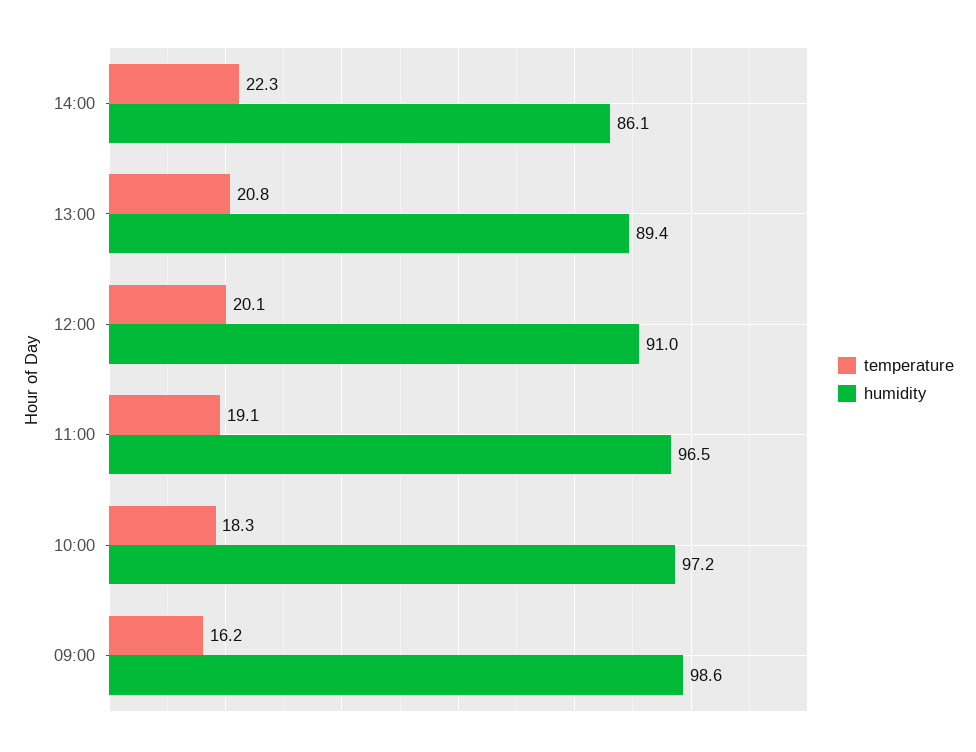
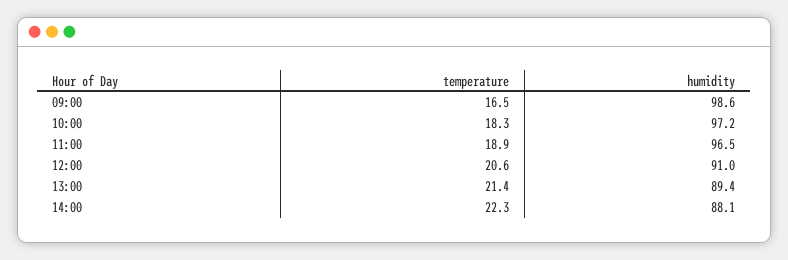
  {
    "temperature": {
      "14:00": 22.3,
-     "13:00": 20.8,
+     "13:00": 21.4,
-     "12:00": 20.1,
+     "12:00": 20.6,
-     "11:00": 19.1,
+     "11:00": 18.9,
      "10:00": 18.3,
-     "09:00": 16.2
+     "09:00": 16.5
    },
    "humidity": {
-     "14:00": 86.1,
+     "14:00": 88.1,
      "13:00": 89.4,
      "12:00": 91,
      "11:00": 96.5,
      "10:00": 97.2,
      "09:00": 98.6
    }
  }

